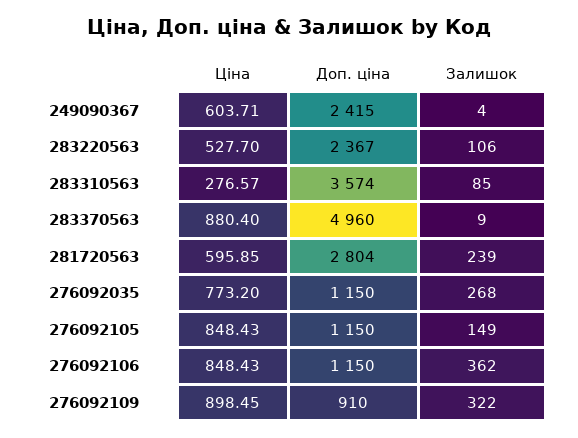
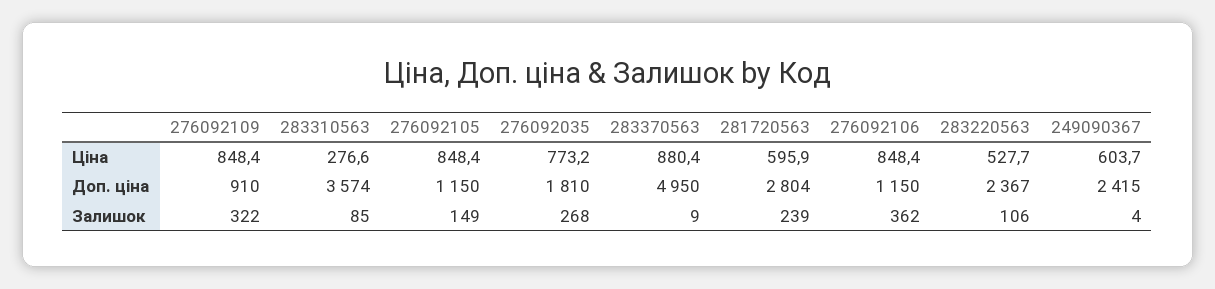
  {
    "Ціна": {
      "249090367": 603.71,
      "283220563": 527.7,
      "283310563": 276.57,
      "283370563": 880.4,
      "281720563": 595.85,
      "276092035": 773.2,
      "276092105": 848.43,
      "276092106": 848.43,
-     "276092109": 898.45
+     "276092109": 848.4
    },
    "Доп. ціна": {
      "249090367": 2415,
      "283220563": 2367,
      "283310563": 3574,
-     "283370563": 4960,
+     "283370563": 4950,
      "281720563": 2804,
-     "276092035": 1150,
+     "276092035": 1810,
      "276092105": 1150,
      "276092106": 1150,
      "276092109": 910
    },
    "Залишок": {
      "249090367": 4,
      "283220563": 106,
      "283310563": 85,
      "283370563": 9,
      "281720563": 239,
      "276092035": 268,
      "276092105": 149,
      "276092106": 362,
      "276092109": 322
    }
  }

